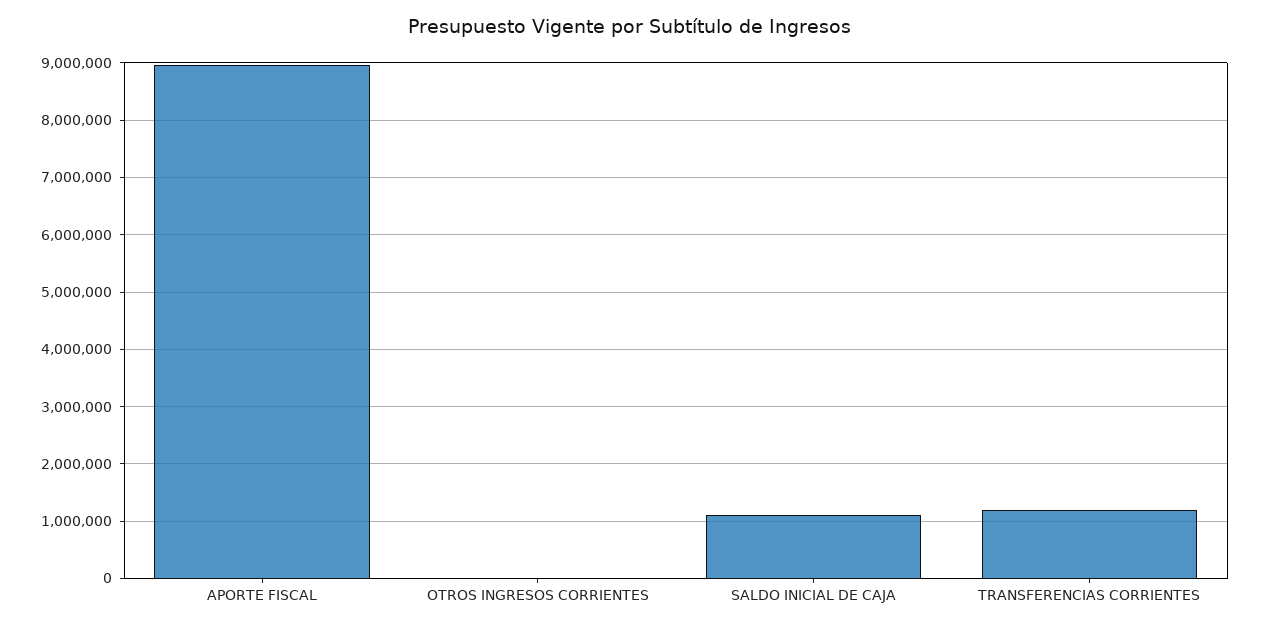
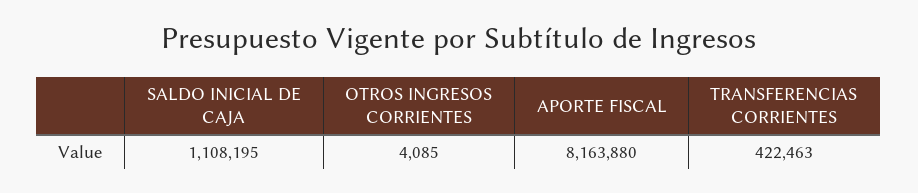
  {
-   "APORTE FISCAL": 9000000,
+   "APORTE FISCAL": 8163880,
    "OTROS INGRESOS CORRIENTES": 4085,
    "SALDO INICIAL DE CAJA": 1108195,
-   "TRANSFERENCIAS CORRIENTES": 1200000
+   "TRANSFERENCIAS CORRIENTES": 422463
  }

